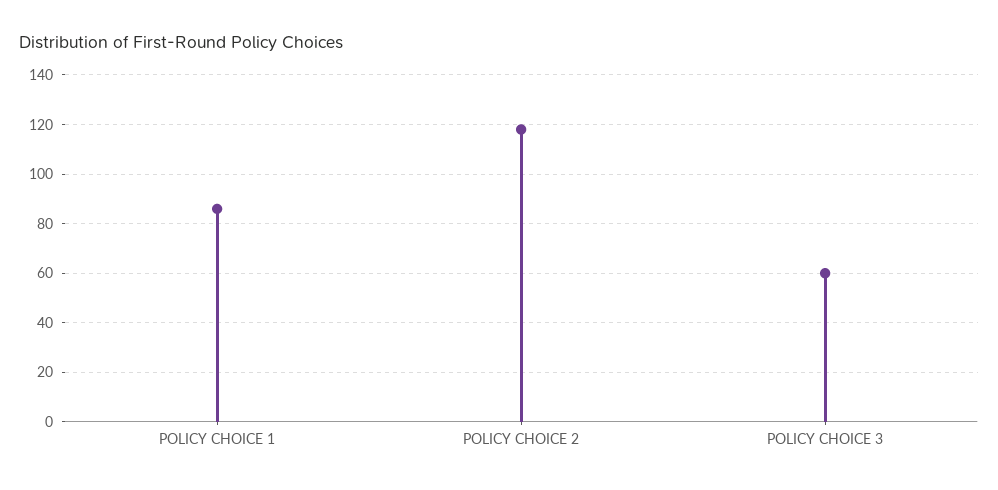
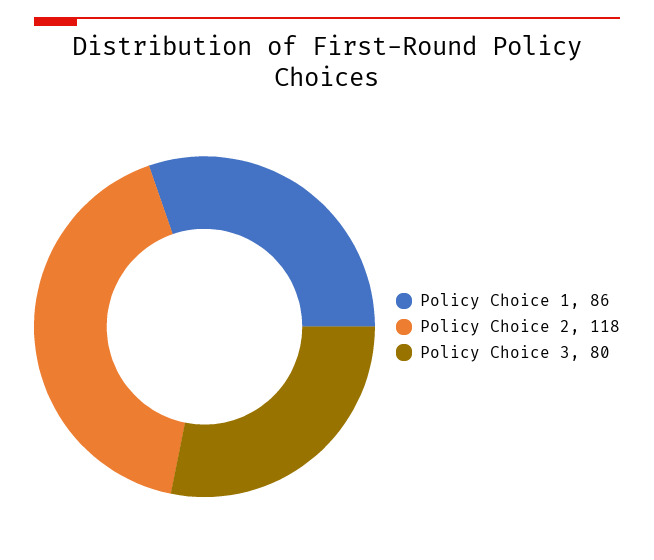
  {
    "POLICY CHOICE 1": 86,
    "POLICY CHOICE 2": 118,
-   "POLICY CHOICE 3": 60
+   "POLICY CHOICE 3": 80
  }

